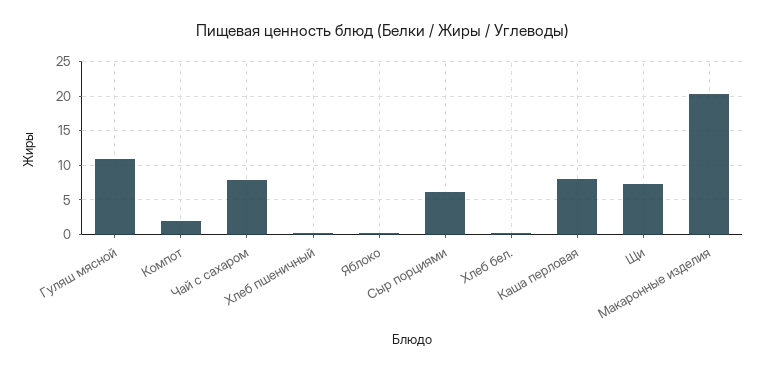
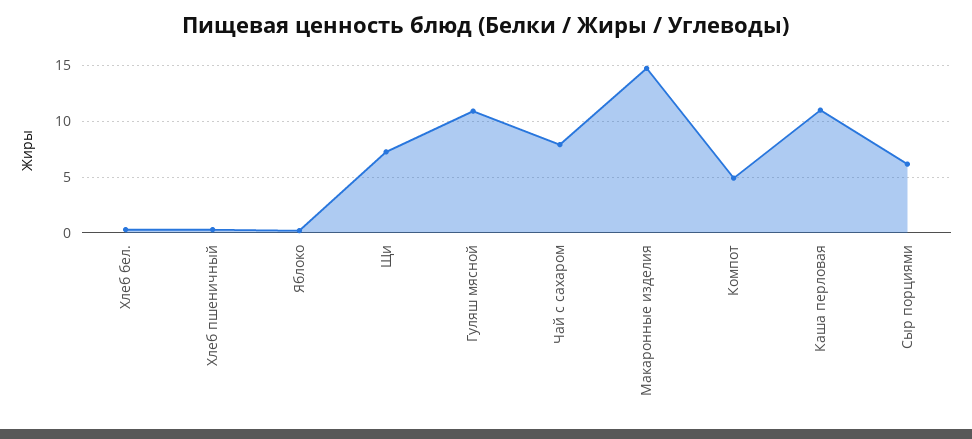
  {
    "Гуляш мясной": 11,
-   "Компот": 2,
+   "Компот": 5,
    "Чай с сахаром": 8,
    "Хлеб пшеничный": 0,
    "Яблоко": 0,
    "Сыр порциями": 6,
    "Хлеб бел.": 0,
-   "Каша перловая": 8,
+   "Каша перловая": 11,
    "Щи": 7,
-   "Макаронные изделия": 20
+   "Макаронные изделия": 15
  }

